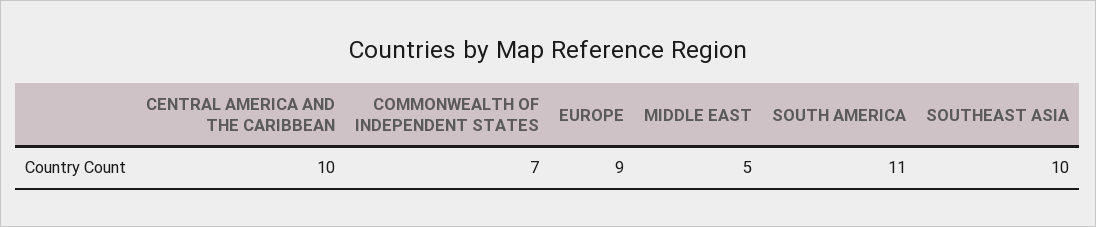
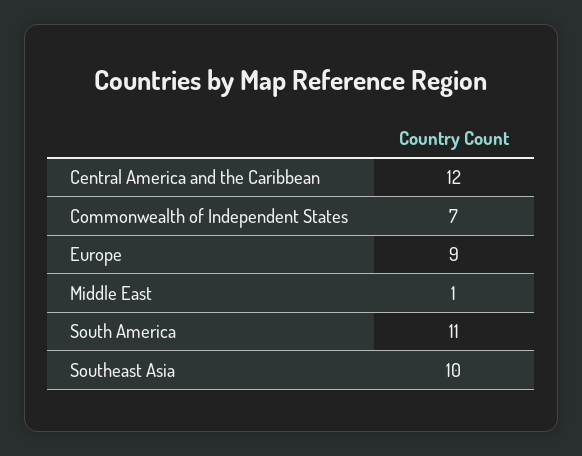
  {
-   "CENTRAL AMERICA AND THE CARIBBEAN": 10,
+   "CENTRAL AMERICA AND THE CARIBBEAN": 12,
    "COMMONWEALTH OF INDEPENDENT STATES": 7,
    "EUROPE": 9,
-   "MIDDLE EAST": 5,
+   "MIDDLE EAST": 1,
    "SOUTH AMERICA": 11,
    "SOUTHEAST ASIA": 10
  }

